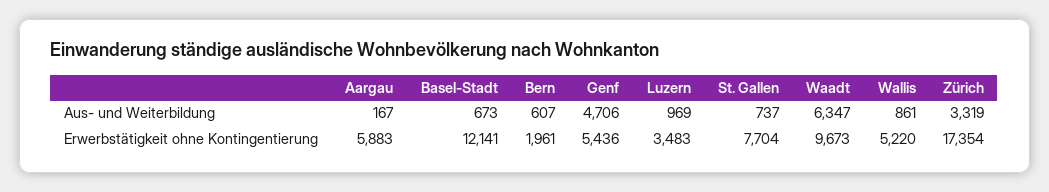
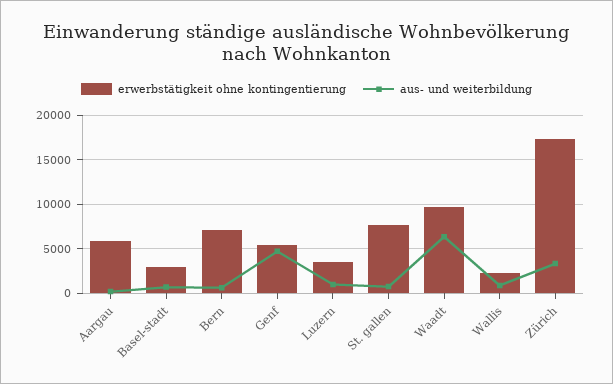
  {
    "Aus- und Weiterbildung": {
      "Aargau": 167,
      "Basel-Stadt": 673,
      "Bern": 607,
      "Genf": 4706,
      "Luzern": 969,
      "St. Gallen": 737,
      "Waadt": 6347,
      "Wallis": 861,
      "Zürich": 3319
    },
    "Erwerbstätigkeit ohne Kontingentierung": {
      "Aargau": 5883,
-     "Basel-Stadt": 12141,
+     "Basel-Stadt": 3000,
-     "Bern": 1961,
+     "Bern": 7000,
      "Genf": 5436,
      "Luzern": 3483,
      "St. Gallen": 7704,
      "Waadt": 9673,
-     "Wallis": 5220,
+     "Wallis": 2000,
      "Zürich": 17354
    }
  }

